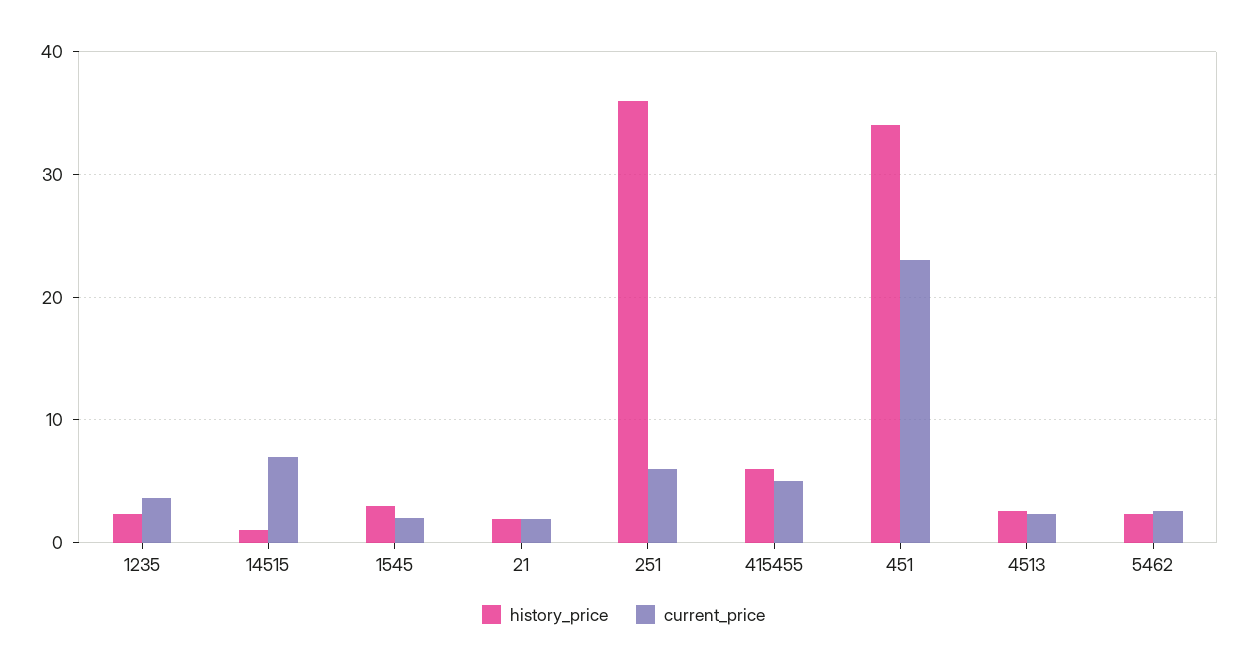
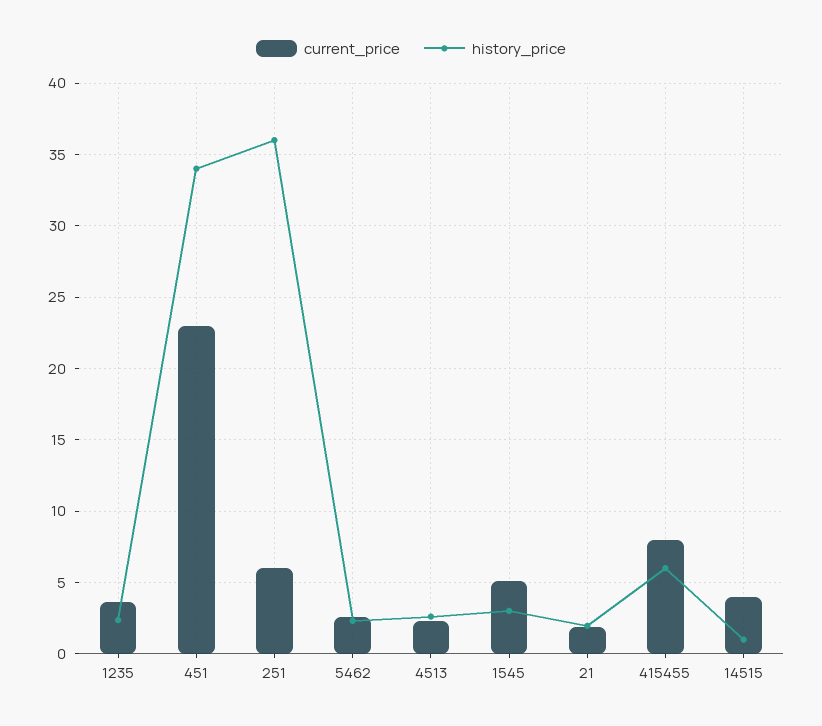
  {
    "history_price": {
      "1235": 2.5,
      "14515": 1,
      "1545": 3,
      "21": 2,
      "251": 36,
      "415455": 6,
      "451": 34,
      "4513": 2.5,
      "5462": 2.5
    },
    "current_price": {
      "1235": 3.5,
-     "14515": 7,
+     "14515": 4,
-     "1545": 2,
+     "1545": 5,
      "21": 2,
      "251": 6,
-     "415455": 5,
+     "415455": 8,
      "451": 23,
      "4513": 2.5,
      "5462": 2.5
    }
  }

